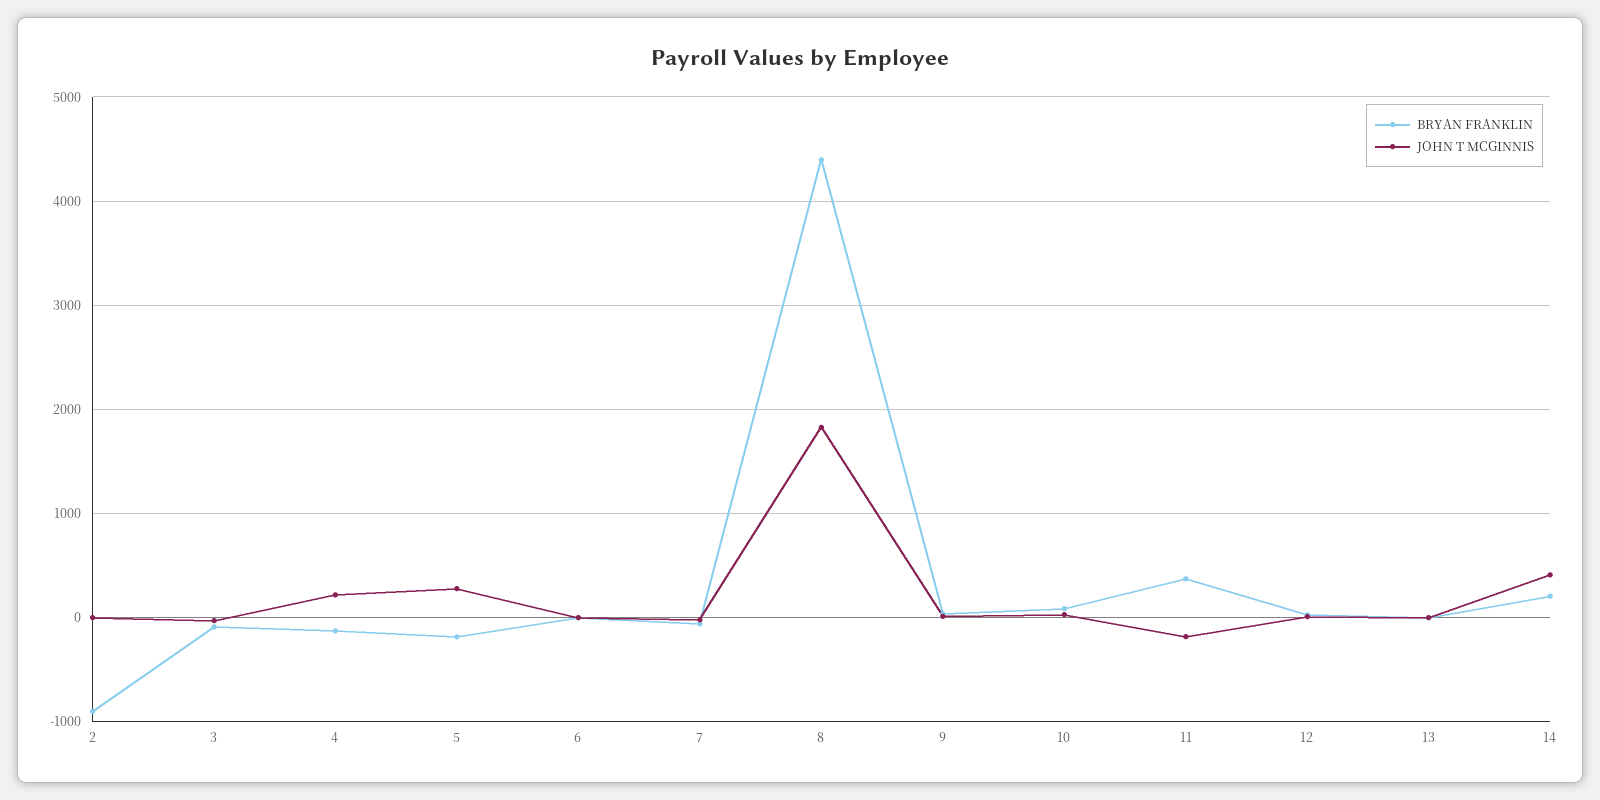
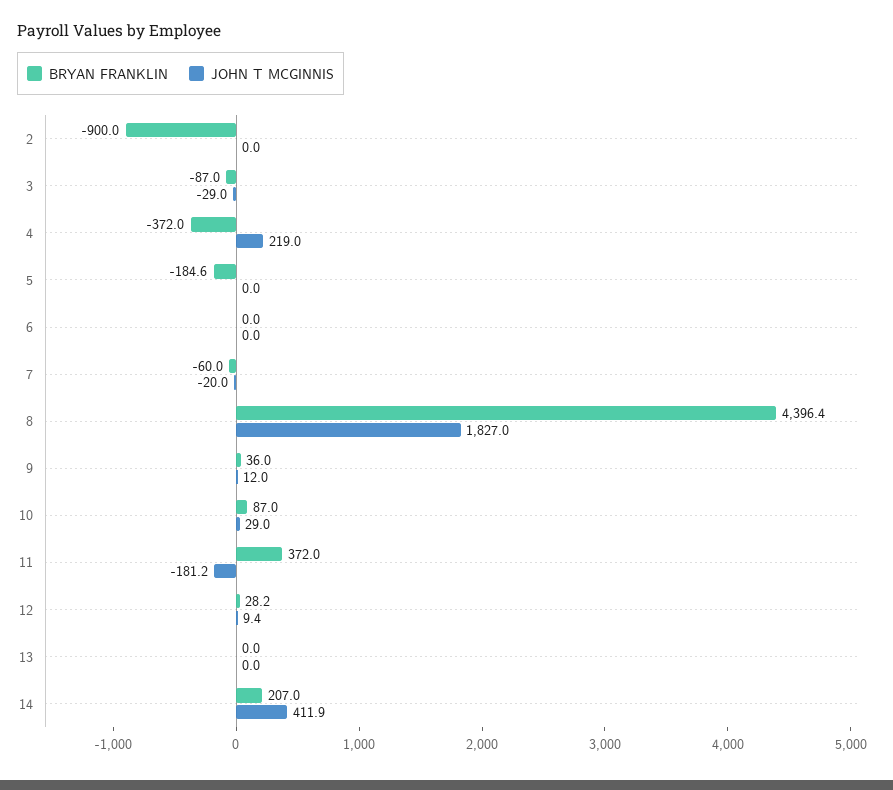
  {
    "BRYAN FRANKLIN": {
      "2": -900,
      "3": -87,
-     "4": -100,
+     "4": -372,
      "5": -184.6,
      "6": 0,
      "7": -60,
      "8": 4396.4,
      "9": 36,
      "10": 87,
      "11": 372,
      "12": 28.2,
      "13": 0,
      "14": 207
    },
    "JOHN T MCGINNIS": {
      "2": 0,
      "3": -29,
      "4": 219,
-     "5": 300,
+     "5": 0,
      "6": 0,
      "7": -20,
      "8": 1827,
      "9": 12,
      "10": 29,
      "11": -181.2,
      "12": 9.4,
      "13": 0,
      "14": 411.9
    }
  }

